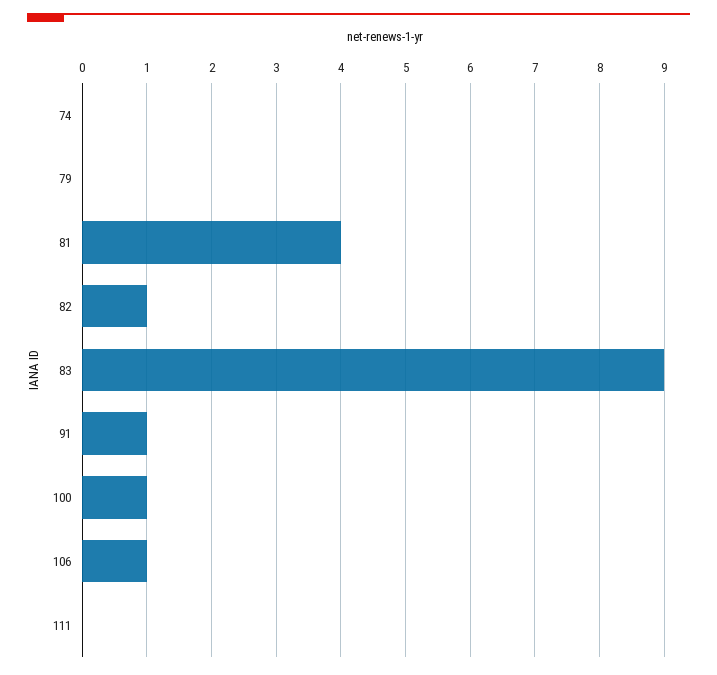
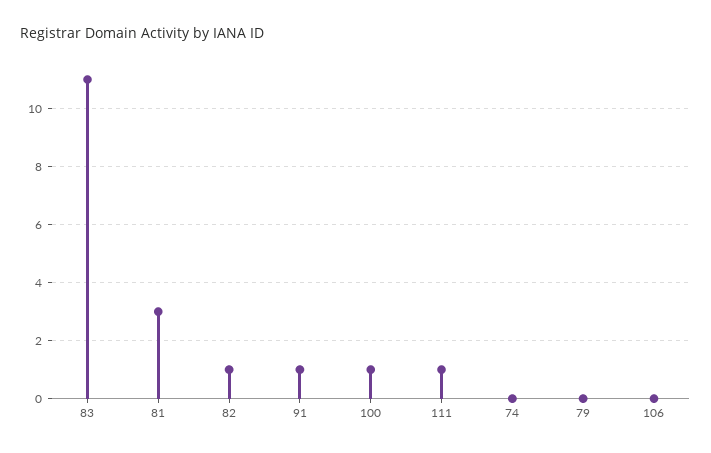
  {
    "74": 0,
    "79": 0,
-   "81": 4,
+   "81": 3,
    "82": 1,
-   "83": 9,
+   "83": 11,
    "91": 1,
    "100": 1,
-   "106": 1,
+   "106": 0,
-   "111": 0
+   "111": 1
  }

